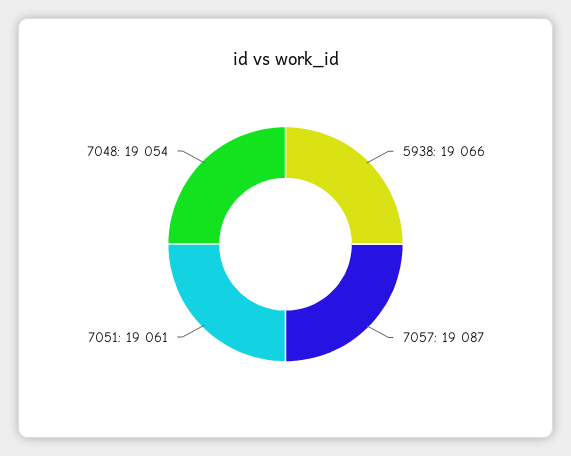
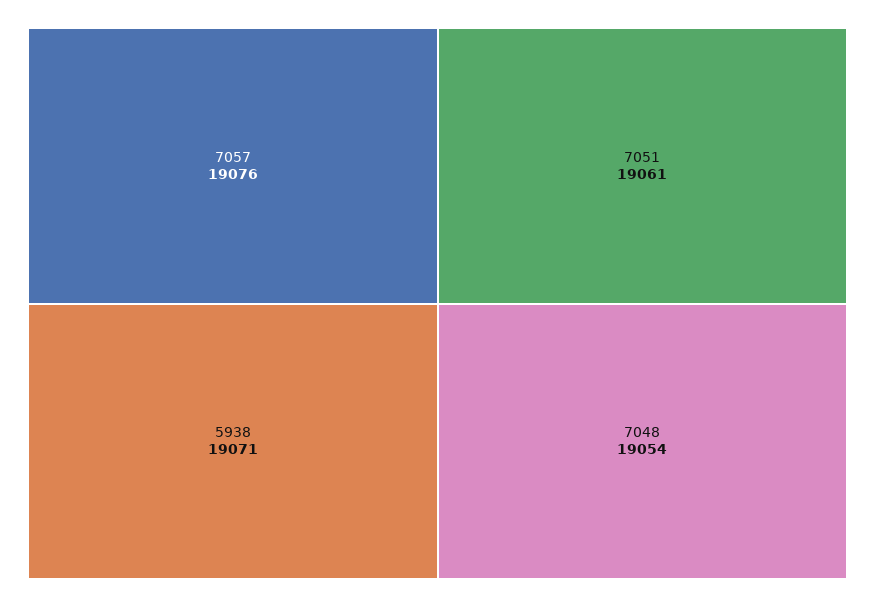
  {
-   "5938": 19066,
+   "5938": 19071,
-   "7057": 19087,
+   "7057": 19076,
    "7051": 19061,
    "7048": 19054
  }

